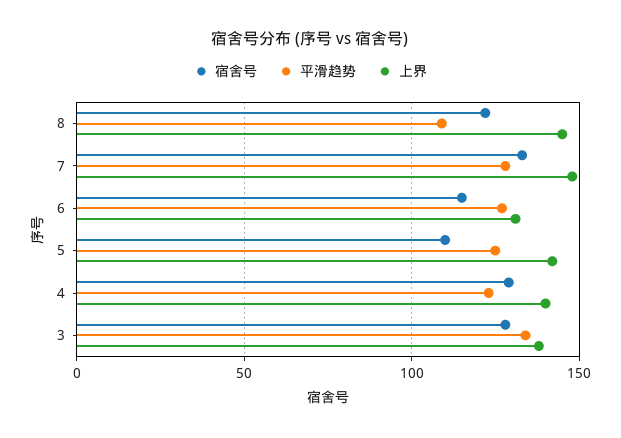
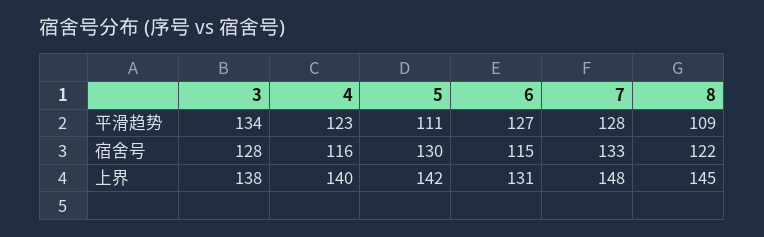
  {
    "宿舍号": {
      "8": 122,
      "7": 133,
      "6": 115,
-     "5": 110,
+     "5": 130,
-     "4": 130,
+     "4": 116,
      "3": 128
    },
    "平滑趋势": {
      "8": 109,
      "7": 128,
      "6": 127,
-     "5": 125,
+     "5": 111,
      "4": 123,
      "3": 134
    },
    "上界": {
      "8": 145,
      "7": 148,
      "6": 131,
      "5": 142,
      "4": 140,
      "3": 138
    }
  }

